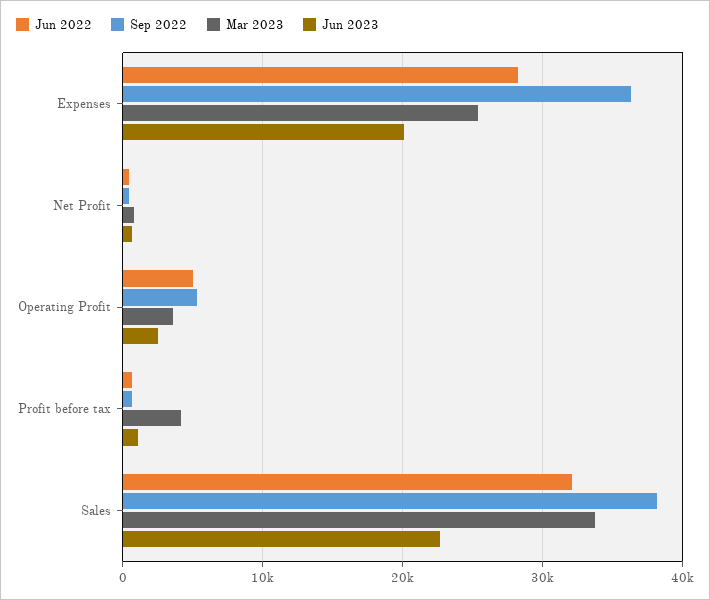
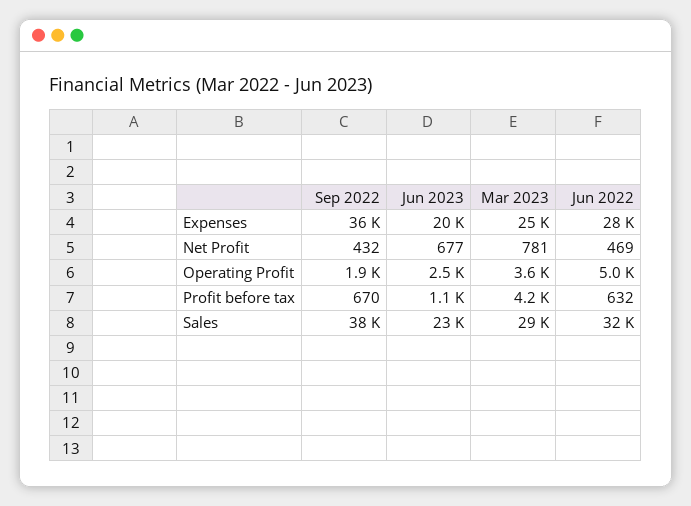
  {
    "Jun 2022": {
      "Expenses": 28000,
      "Net Profit": 469,
      "Operating Profit": 5000,
      "Profit before tax": 632,
      "Sales": 32000
    },
    "Sep 2022": {
      "Expenses": 36000,
      "Net Profit": 432,
-     "Operating Profit": 5000,
+     "Operating Profit": 1900,
      "Profit before tax": 670,
      "Sales": 38000
    },
    "Mar 2023": {
      "Expenses": 25000,
      "Net Profit": 781,
      "Operating Profit": 3600,
      "Profit before tax": 4200,
-     "Sales": 34000
+     "Sales": 29000
    },
    "Jun 2023": {
      "Expenses": 20000,
      "Net Profit": 677,
      "Operating Profit": 2500,
      "Profit before tax": 1100,
      "Sales": 23000
    }
  }

